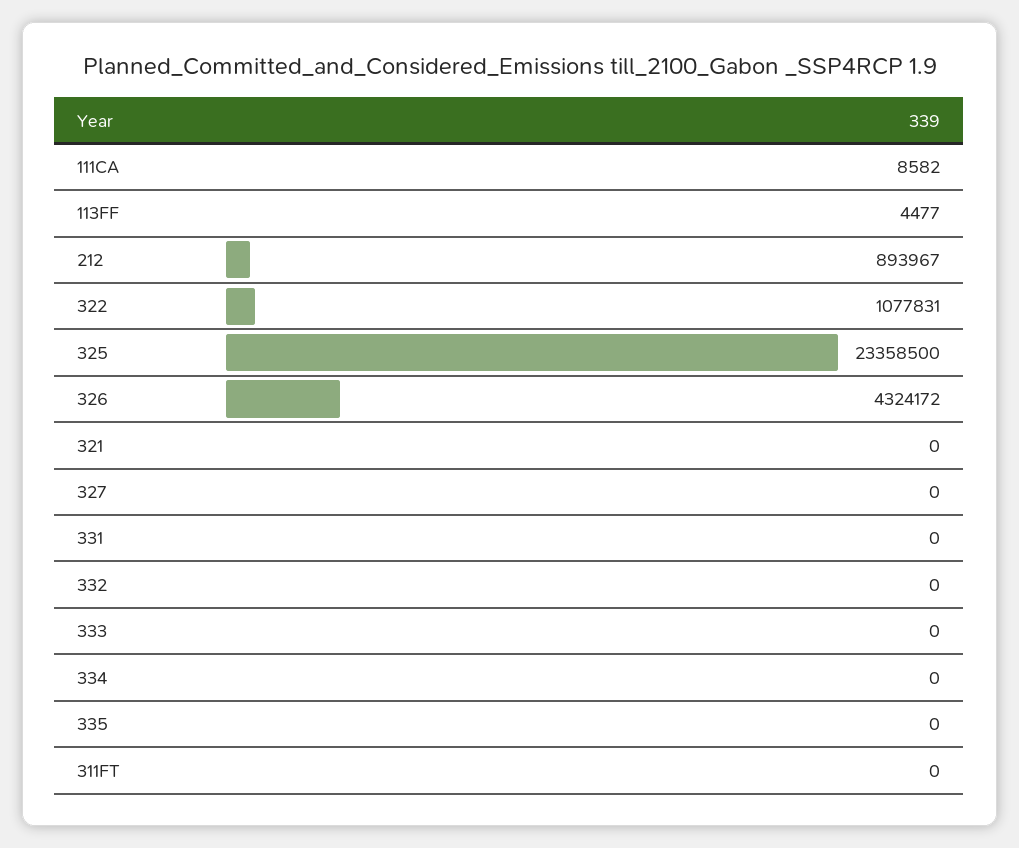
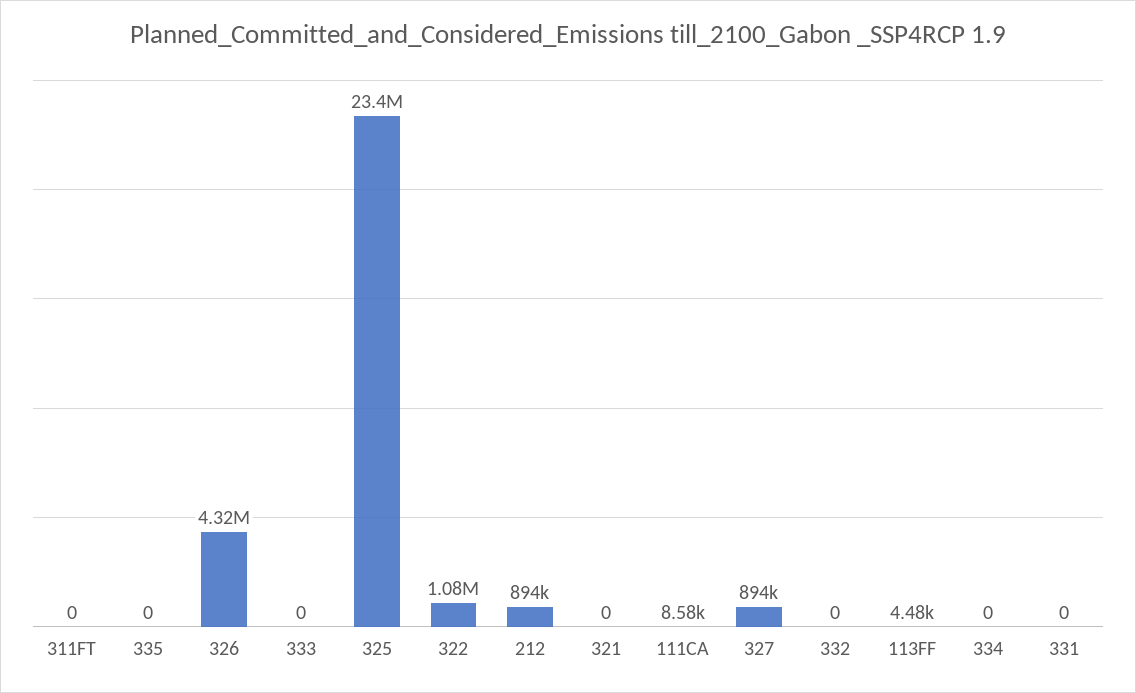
  {
    "111CA": 8582,
    "113FF": 4477,
    "212": 893967,
    "322": 1077831,
    "325": 23358500,
    "326": 4324172,
    "321": 0,
-   "327": 0,
+   "327": 894000,
    "331": 0,
    "332": 0,
    "333": 0,
    "334": 0,
    "335": 0,
    "311FT": 0
  }

